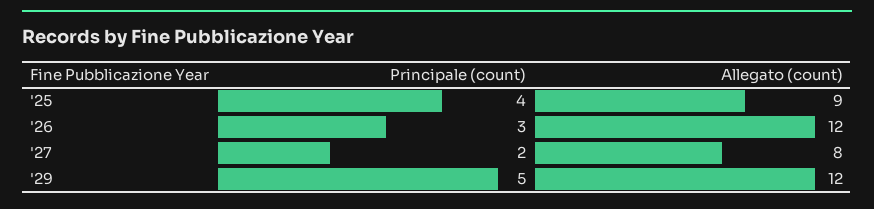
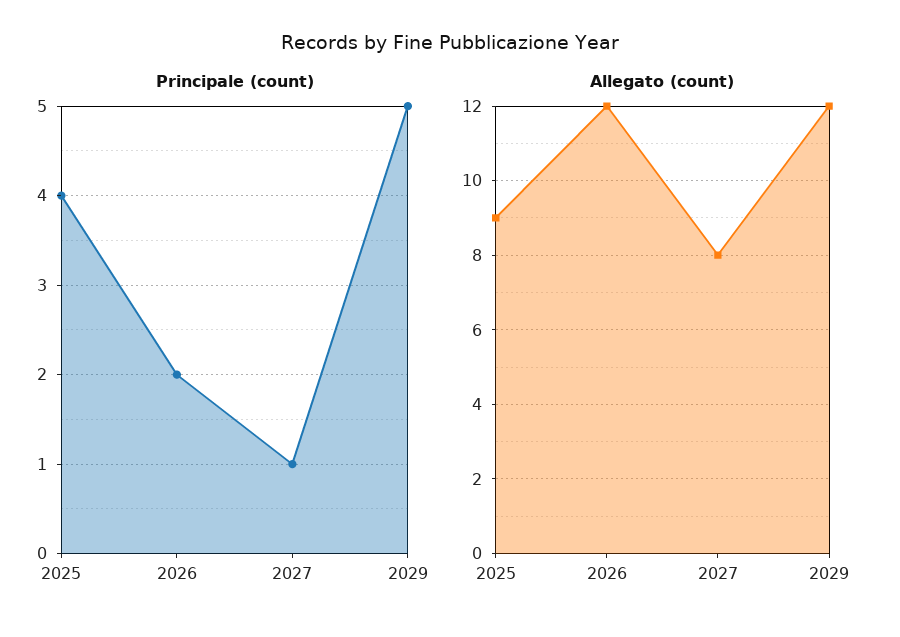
  {
    "Principale (count)": {
      "'25": 4,
-     "'26": 3,
+     "'26": 2,
-     "'27": 2,
+     "'27": 1,
      "'29": 5
    },
    "Allegato (count)": {
      "'25": 9,
      "'26": 12,
      "'27": 8,
      "'29": 12
    }
  }

